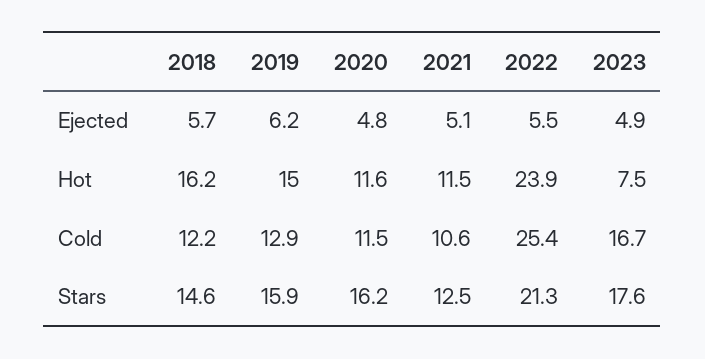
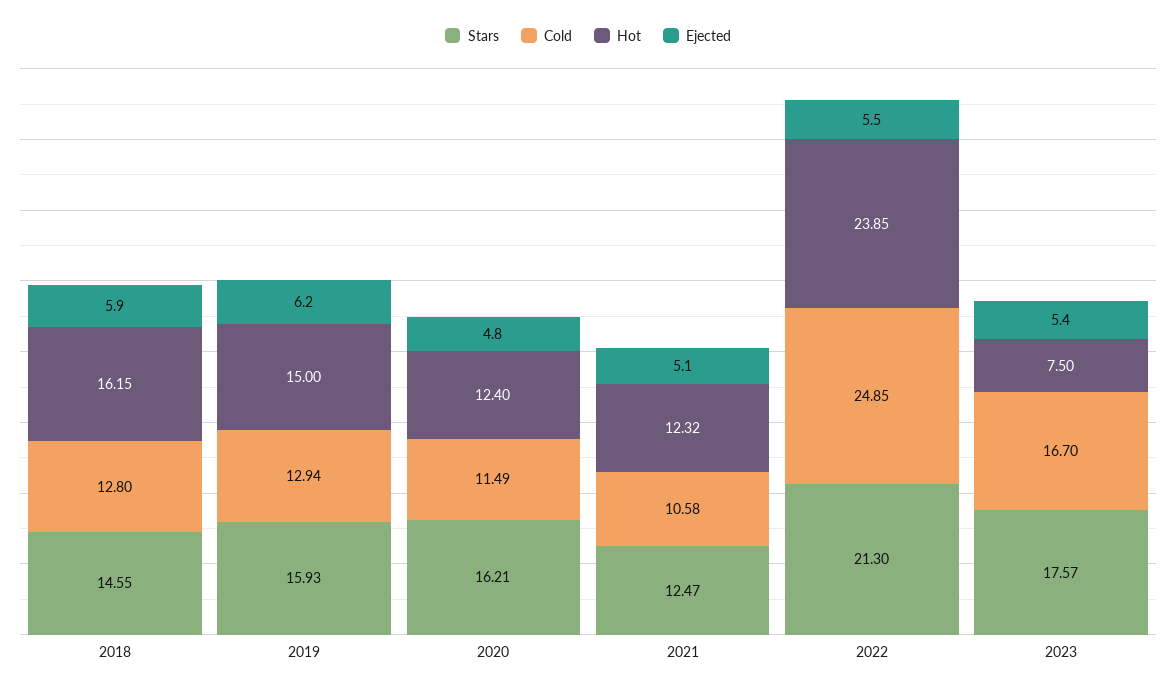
  {
    "Ejected": {
-     "2018": 5.7,
+     "2018": 5.9,
      "2019": 6.2,
      "2020": 4.8,
      "2021": 5.1,
      "2022": 5.5,
-     "2023": 4.9
+     "2023": 5.4
    },
    "Hot": {
      "2018": 16.15,
      "2019": 15,
-     "2020": 11.6,
+     "2020": 12.4,
-     "2021": 11.5,
+     "2021": 12.32,
      "2022": 23.85,
      "2023": 7.5
    },
    "Cold": {
-     "2018": 12.2,
+     "2018": 12.8,
      "2019": 12.94,
      "2020": 11.49,
      "2021": 10.58,
-     "2022": 25.4,
+     "2022": 24.85,
      "2023": 16.7
    },
    "Stars": {
      "2018": 14.55,
      "2019": 15.93,
      "2020": 16.21,
      "2021": 12.47,
      "2022": 21.3,
      "2023": 17.57
    }
  }

